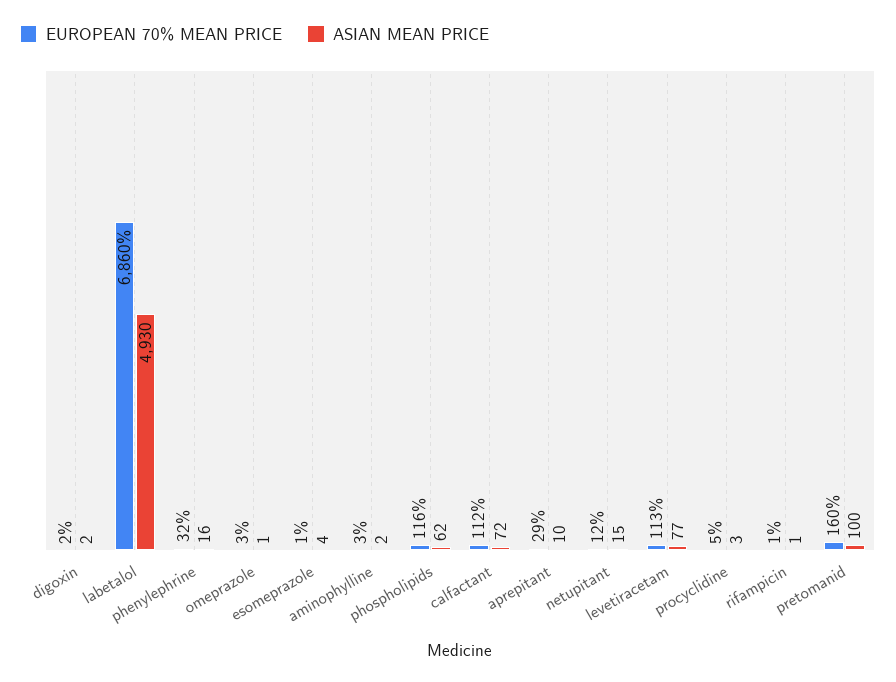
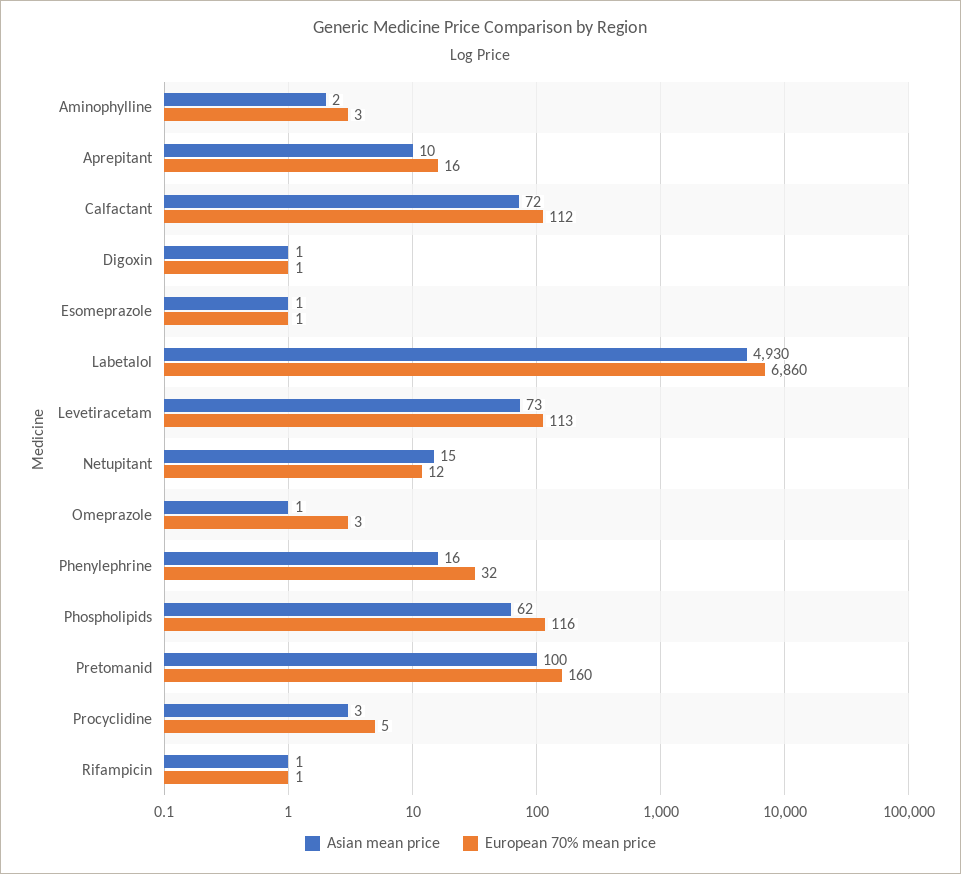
  {
    "EUROPEAN 70% MEAN PRICE": {
-     "digoxin": 2,
+     "digoxin": 1,
      "labetalol": 6860,
      "phenylephrine": 32,
      "omeprazole": 3,
      "esomeprazole": 1,
      "aminophylline": 3,
      "phospholipids": 116,
      "calfactant": 112,
-     "aprepitant": 29,
+     "aprepitant": 16,
      "netupitant": 12,
      "levetiracetam": 113,
      "procyclidine": 5,
      "rifampicin": 1,
      "pretomanid": 160
    },
    "ASIAN MEAN PRICE": {
-     "digoxin": 2,
+     "digoxin": 1,
      "labetalol": 4930,
      "phenylephrine": 16,
      "omeprazole": 1,
-     "esomeprazole": 4,
+     "esomeprazole": 1,
      "aminophylline": 2,
      "phospholipids": 62,
      "calfactant": 72,
      "aprepitant": 10,
      "netupitant": 15,
-     "levetiracetam": 77,
+     "levetiracetam": 73,
      "procyclidine": 3,
      "rifampicin": 1,
      "pretomanid": 100
    }
  }

